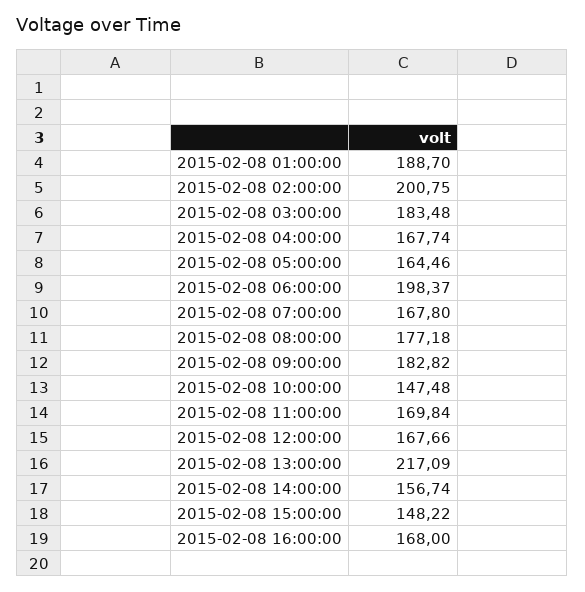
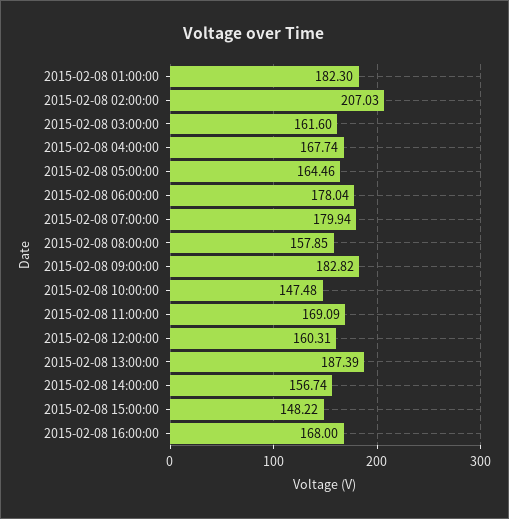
  {
-   "2015-02-08 01:00:00": 188.7,
+   "2015-02-08 01:00:00": 182.3,
-   "2015-02-08 02:00:00": 200.75,
+   "2015-02-08 02:00:00": 207.03,
-   "2015-02-08 03:00:00": 183.48,
+   "2015-02-08 03:00:00": 161.6,
    "2015-02-08 04:00:00": 167.74,
    "2015-02-08 05:00:00": 164.46,
-   "2015-02-08 06:00:00": 198.37,
+   "2015-02-08 06:00:00": 178.04,
-   "2015-02-08 07:00:00": 167.8,
+   "2015-02-08 07:00:00": 179.94,
-   "2015-02-08 08:00:00": 177.18,
+   "2015-02-08 08:00:00": 157.85,
    "2015-02-08 09:00:00": 182.82,
    "2015-02-08 10:00:00": 147.48,
-   "2015-02-08 11:00:00": 169.84,
+   "2015-02-08 11:00:00": 169.09,
-   "2015-02-08 12:00:00": 167.66,
+   "2015-02-08 12:00:00": 160.31,
-   "2015-02-08 13:00:00": 217.09,
+   "2015-02-08 13:00:00": 187.39,
    "2015-02-08 14:00:00": 156.74,
    "2015-02-08 15:00:00": 148.22,
    "2015-02-08 16:00:00": 168
  }

